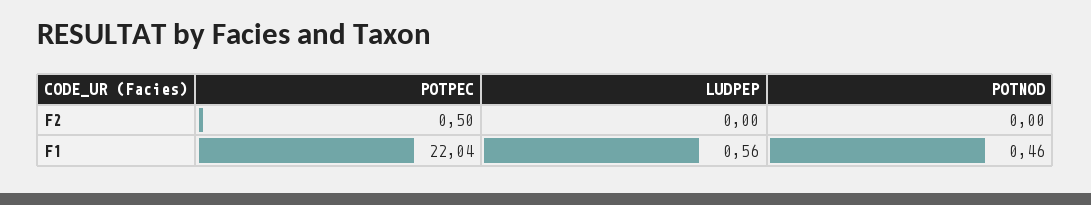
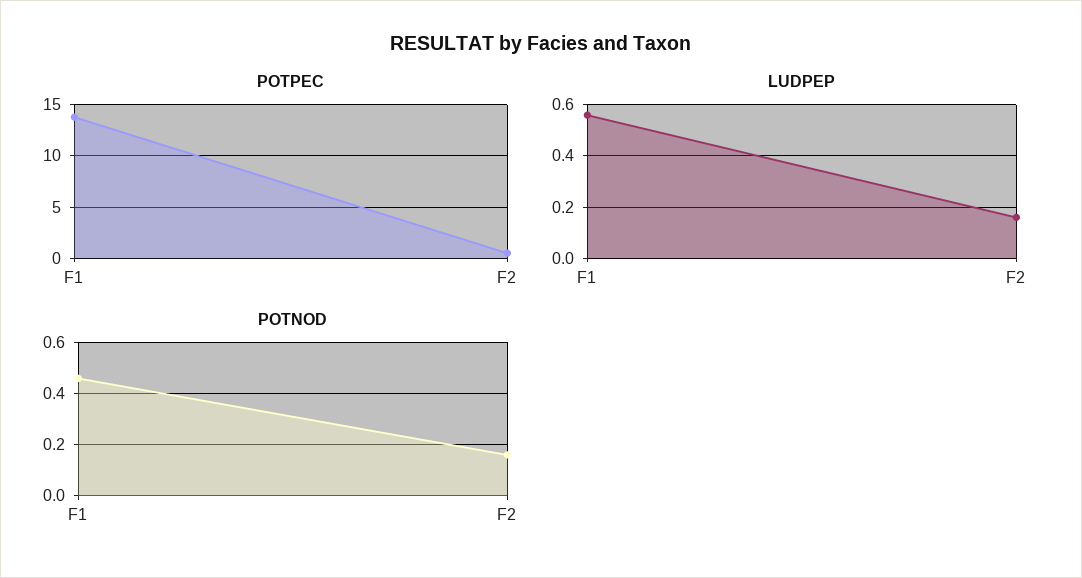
  {
    "POTPEC": {
      "F2": 0.5,
-     "F1": 22.04
+     "F1": 14
    },
    "LUDPEP": {
-     "F2": 0,
+     "F2": 0.15,
      "F1": 0.56
    },
    "POTNOD": {
-     "F2": 0,
+     "F2": 0.15,
      "F1": 0.46
    }
  }

